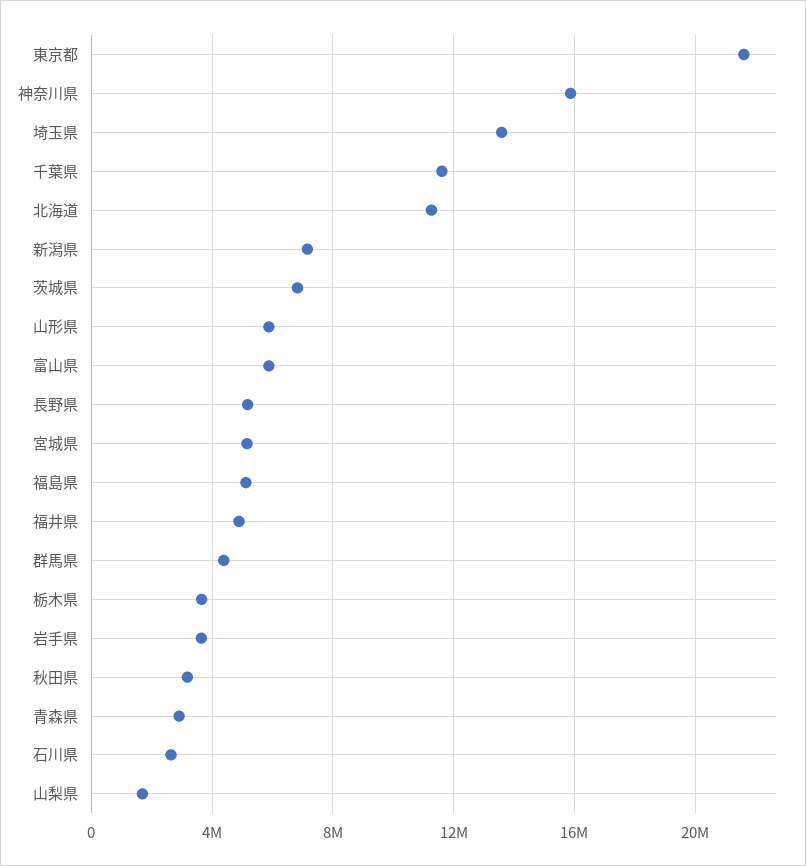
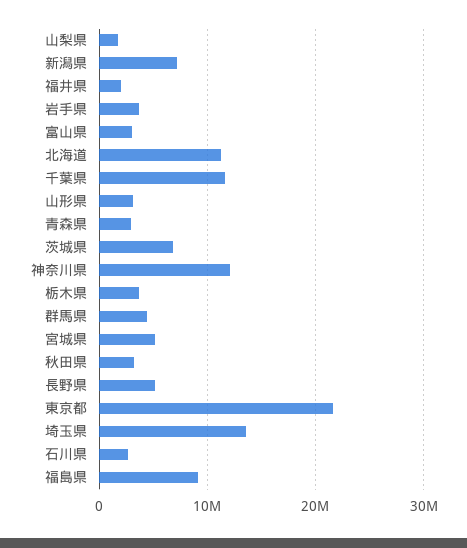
  {
    "東京都": 21500000,
-   "神奈川県": 16000000,
+   "神奈川県": 12000000,
    "埼玉県": 13500000,
    "千葉県": 11500000,
    "北海道": 11500000,
    "新潟県": 7000000,
    "茨城県": 7000000,
-   "山形県": 6000000,
+   "山形県": 3000000,
-   "富山県": 6000000,
+   "富山県": 3000000,
    "長野県": 5000000,
    "宮城県": 5000000,
-   "福島県": 5000000,
+   "福島県": 9000000,
-   "福井県": 5000000,
+   "福井県": 2000000,
    "群馬県": 4500000,
    "栃木県": 3500000,
    "岩手県": 3500000,
    "秋田県": 3000000,
    "青森県": 3000000,
    "石川県": 2500000,
    "山梨県": 1500000
  }

